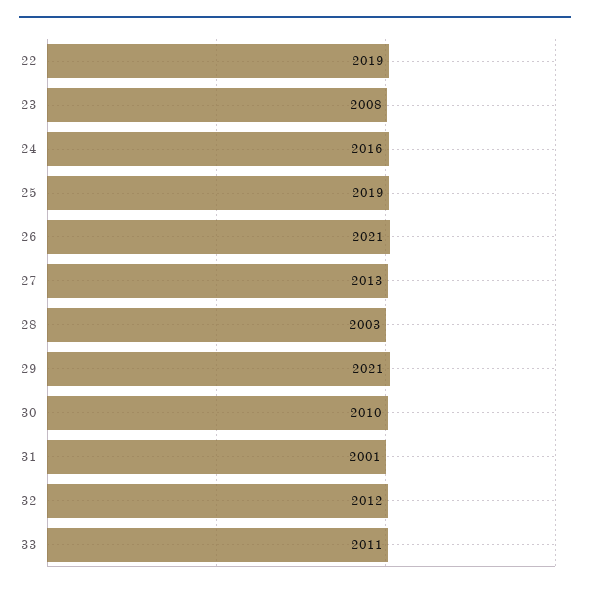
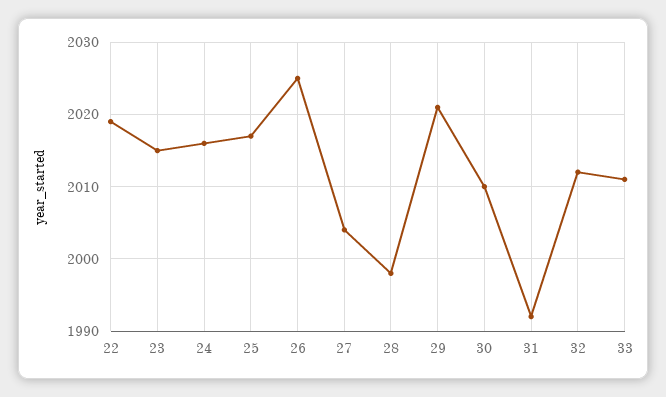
  {
    "22": 2019,
-   "23": 2008,
+   "23": 2015,
    "24": 2016,
-   "25": 2019,
+   "25": 2017,
-   "26": 2021,
+   "26": 2025,
-   "27": 2013,
+   "27": 2004,
-   "28": 2003,
+   "28": 1998,
    "29": 2021,
    "30": 2010,
-   "31": 2001,
+   "31": 1992,
    "32": 2012,
    "33": 2011
  }

